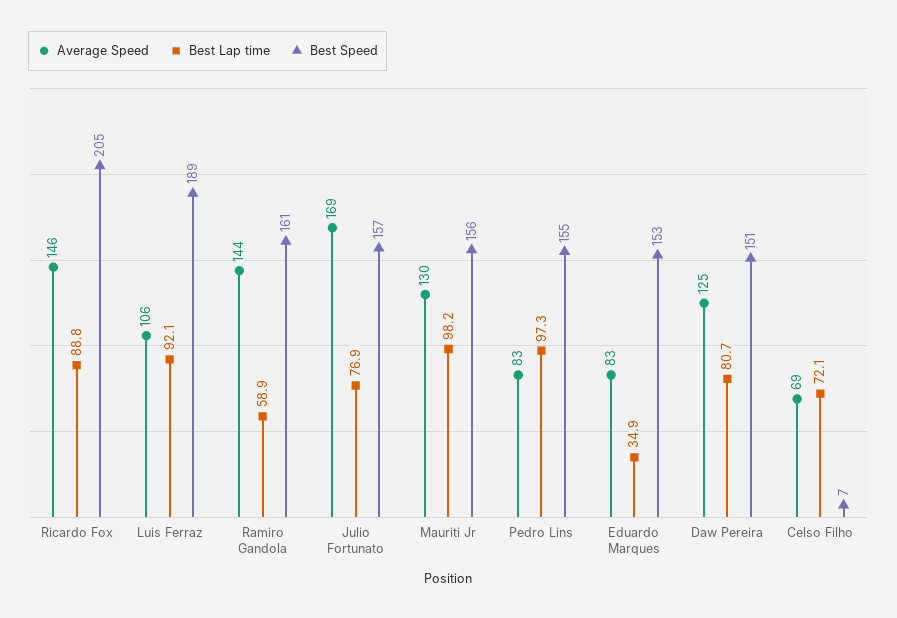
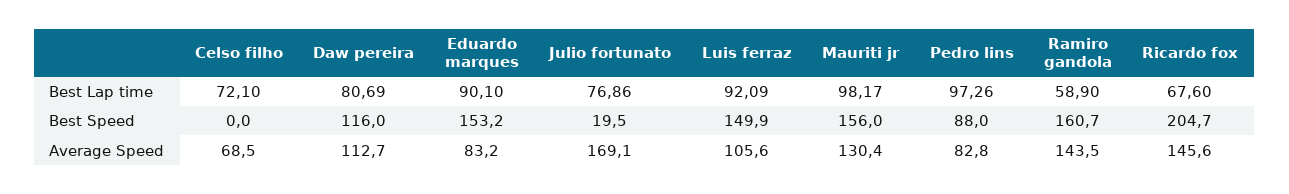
  {
    "Average Speed": {
      "Ricardo Fox": 145.6,
      "Luis Ferraz": 105.6,
      "Ramiro Gandola": 143.5,
      "Julio Fortunato": 169.1,
      "Mauriti Jr": 130.4,
      "Pedro Lins": 82.8,
      "Eduardo Marques": 83.2,
-     "Daw Pereira": 125,
+     "Daw Pereira": 112.7,
      "Celso Filho": 68.5
    },
    "Best Lap time": {
-     "Ricardo Fox": 88.8,
+     "Ricardo Fox": 67.6,
      "Luis Ferraz": 92.09,
      "Ramiro Gandola": 58.9,
      "Julio Fortunato": 76.86,
      "Mauriti Jr": 98.17,
      "Pedro Lins": 97.26,
-     "Eduardo Marques": 34.9,
+     "Eduardo Marques": 90.1,
      "Daw Pereira": 80.69,
      "Celso Filho": 72.1
    },
    "Best Speed": {
      "Ricardo Fox": 204.7,
-     "Luis Ferraz": 189,
+     "Luis Ferraz": 149.9,
      "Ramiro Gandola": 160.7,
-     "Julio Fortunato": 157,
+     "Julio Fortunato": 19.5,
      "Mauriti Jr": 156,
-     "Pedro Lins": 155,
+     "Pedro Lins": 88,
      "Eduardo Marques": 153.2,
-     "Daw Pereira": 151,
+     "Daw Pereira": 116,
-     "Celso Filho": 7
+     "Celso Filho": 0
    }
  }

